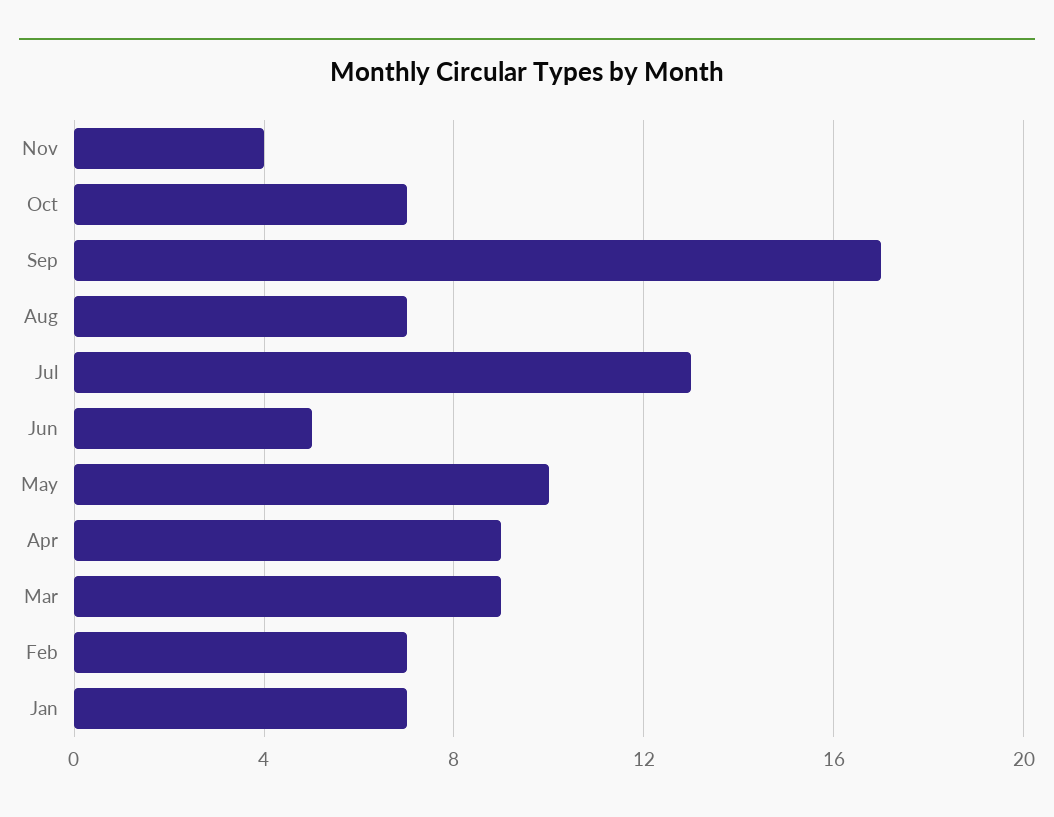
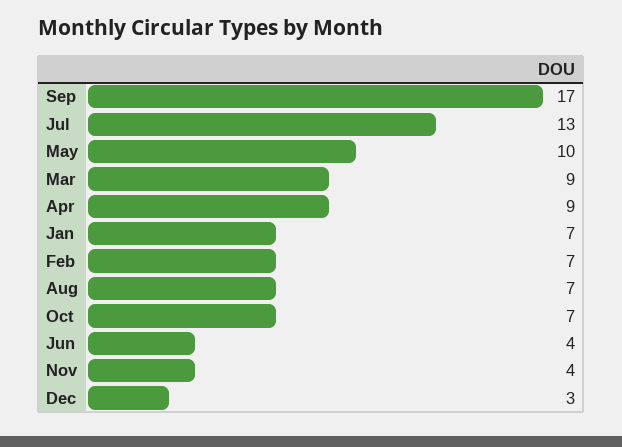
  {
    "Nov": 4,
    "Oct": 7,
    "Sep": 17,
    "Aug": 7,
    "Jul": 13,
-   "Jun": 5,
+   "Jun": 4,
    "May": 10,
    "Apr": 9,
    "Mar": 9,
    "Feb": 7,
-   "Jan": 7
+   "Jan": 7,
+   "Dec": 3
  }

